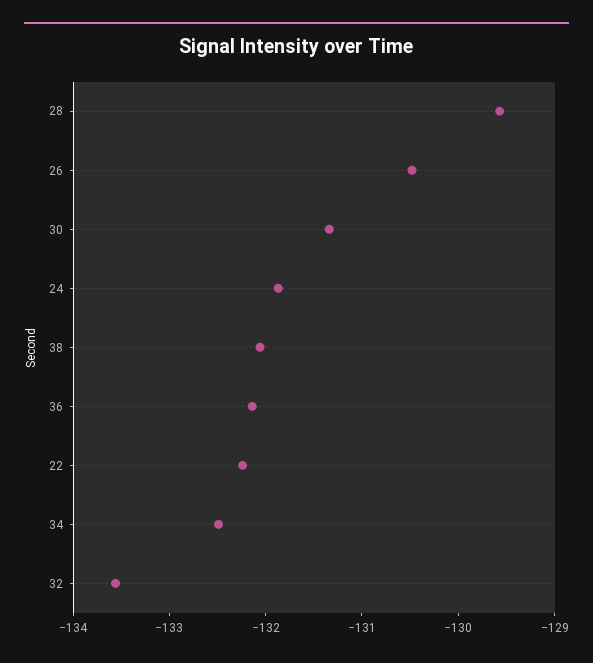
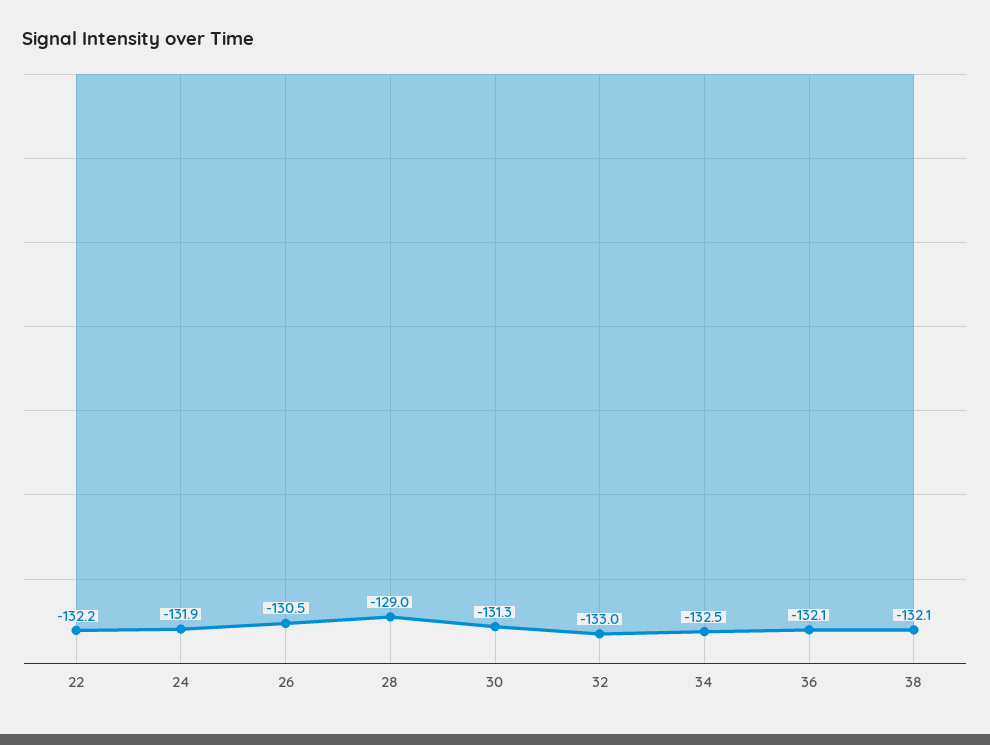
  {
-   "28": -129.6,
+   "28": -129,
    "26": -130.5,
    "30": -131.3,
    "24": -131.9,
    "38": -132.1,
    "36": -132.1,
    "22": -132.2,
    "34": -132.5,
-   "32": -133.6
+   "32": -133
  }

